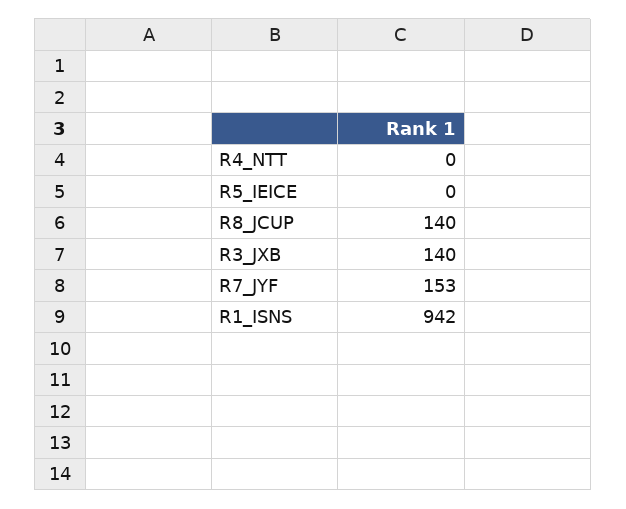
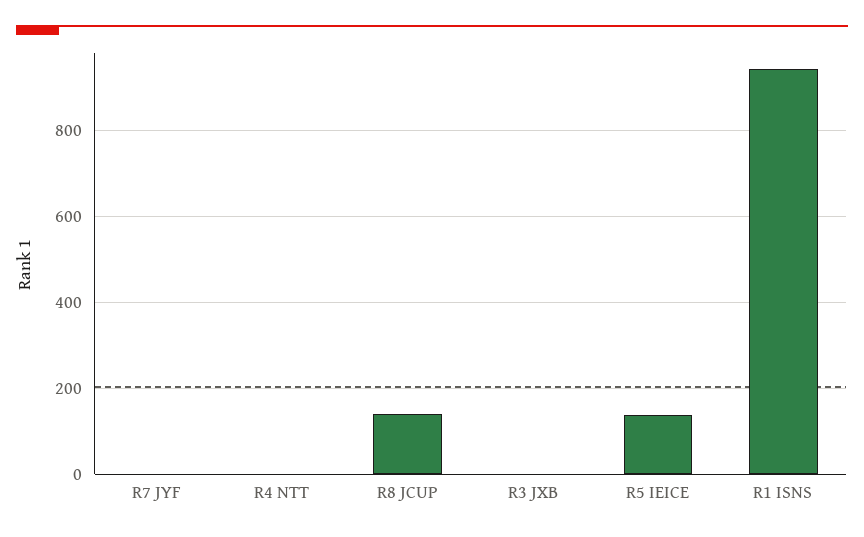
  {
    "R4_NTT": 0,
-   "R5_IEICE": 0,
+   "R5_IEICE": 140,
    "R8_JCUP": 140,
-   "R3_JXB": 140,
+   "R3_JXB": 0,
-   "R7_JYF": 153,
+   "R7_JYF": 0,
    "R1_ISNS": 942
  }

